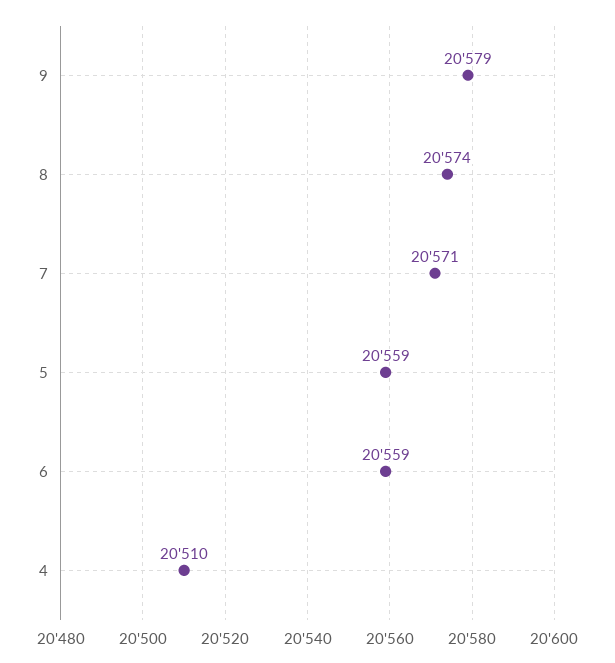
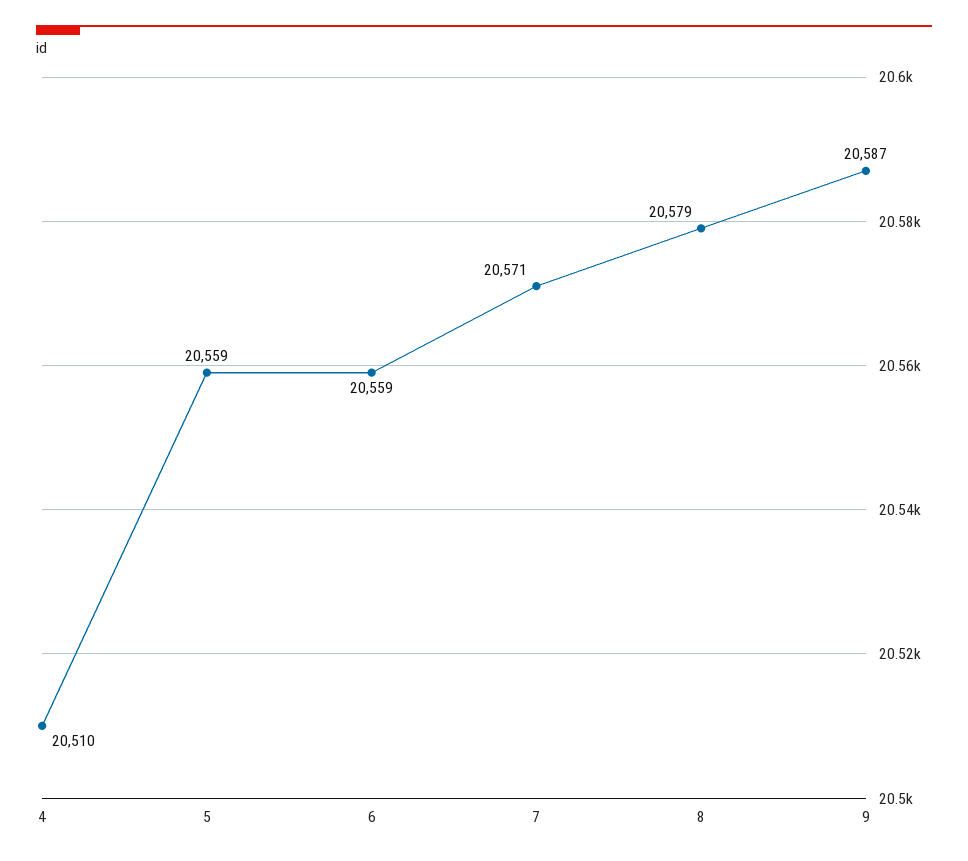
  {
-   "9": 20579,
+   "9": 20587,
-   "8": 20574,
+   "8": 20579,
    "7": 20571,
    "5": 20559,
    "6": 20559,
    "4": 20510
  }

